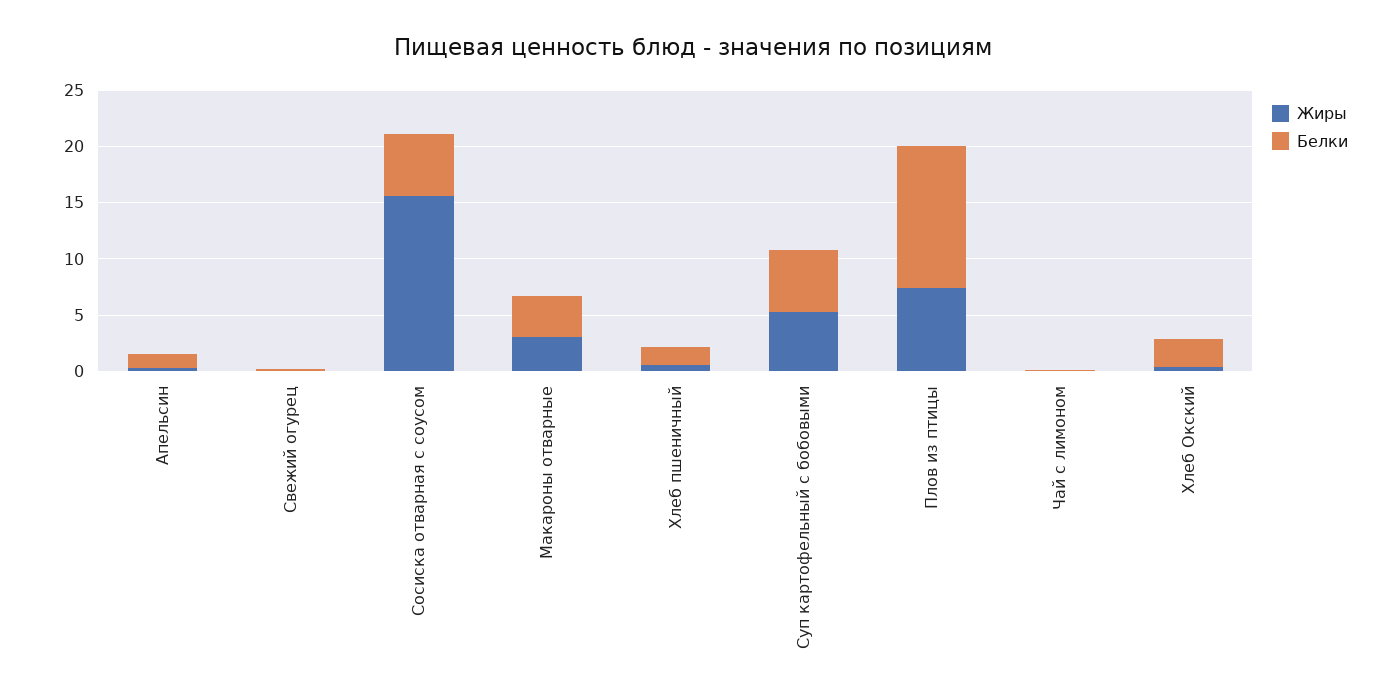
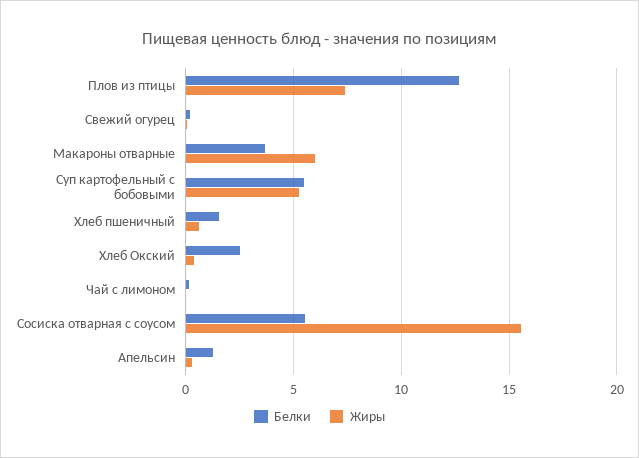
  {
    "Жиры": {
      "Апельсин": 0.5,
      "Свежий огурец": 0,
      "Сосиска отварная с соусом": 15.5,
-     "Макароны отварные": 3,
+     "Макароны отварные": 6,
      "Хлеб пшеничный": 0.5,
      "Суп картофельный с бобовыми": 5.5,
      "Плов из птицы": 7.5,
      "Чай с лимоном": 0,
      "Хлеб Окский": 0.5
    },
    "Белки": {
      "Апельсин": 1.5,
      "Свежий огурец": 0,
      "Сосиска отварная с соусом": 5.5,
      "Макароны отварные": 3.5,
      "Хлеб пшеничный": 1.5,
      "Суп картофельный с бобовыми": 5.5,
      "Плов из птицы": 12.5,
      "Чай с лимоном": 0,
      "Хлеб Окский": 2.5
    }
  }

